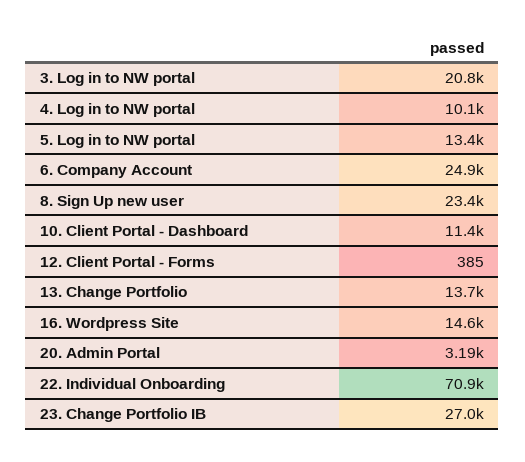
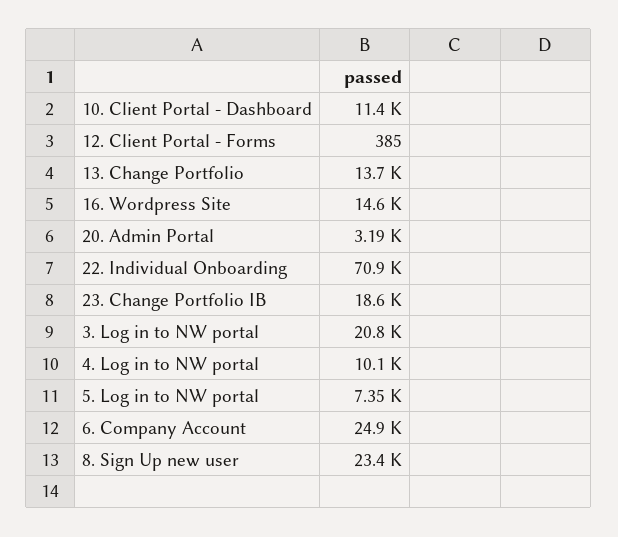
  {
    "3. Log in to NW portal": 20800,
    "4. Log in to NW portal": 10100,
-   "5. Log in to NW portal": 13400,
+   "5. Log in to NW portal": 7350,
    "6. Company Account": 24900,
    "8. Sign Up new user": 23400,
    "10. Client Portal - Dashboard": 11400,
    "12. Client Portal - Forms": 385,
    "13. Change Portfolio": 13700,
    "16. Wordpress Site": 14600,
    "20. Admin Portal": 3190,
    "22. Individual Onboarding": 70900,
-   "23. Change Portfolio IB": 27000
+   "23. Change Portfolio IB": 18600
  }

